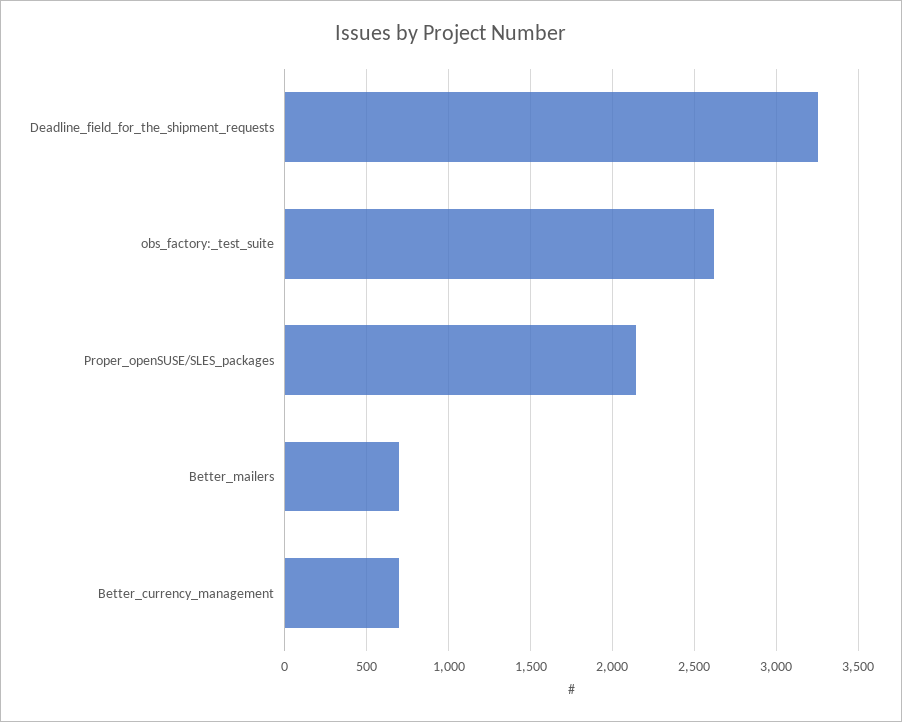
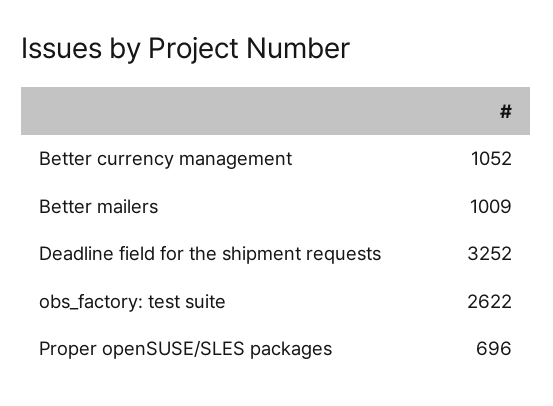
  {
    "Deadline_field_for_the_shipment_requests": 3252,
    "obs_factory:_test_suite": 2622,
-   "Proper_openSUSE/SLES_packages": 2150,
+   "Proper_openSUSE/SLES_packages": 696,
-   "Better_mailers": 700,
+   "Better_mailers": 1009,
-   "Better_currency_management": 700
+   "Better_currency_management": 1052
  }

